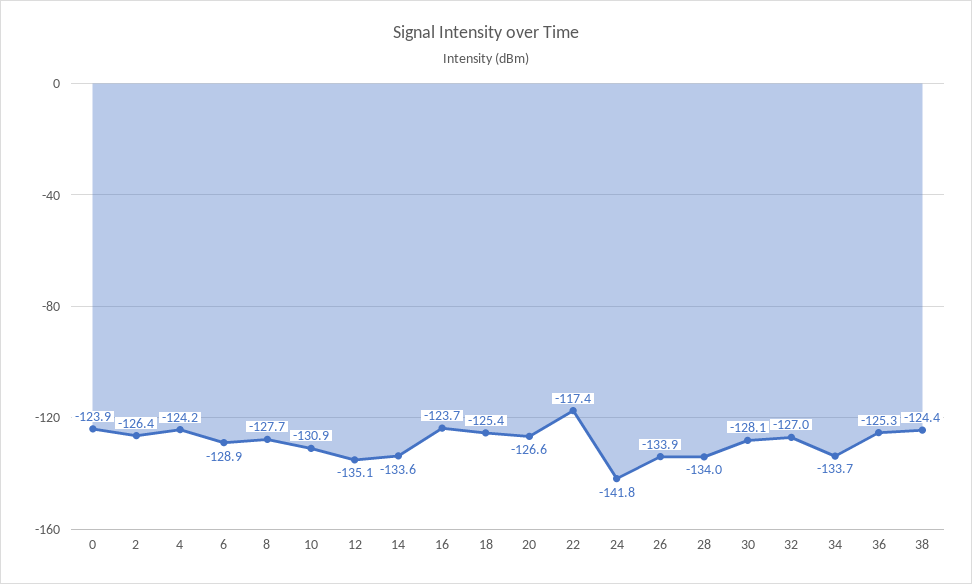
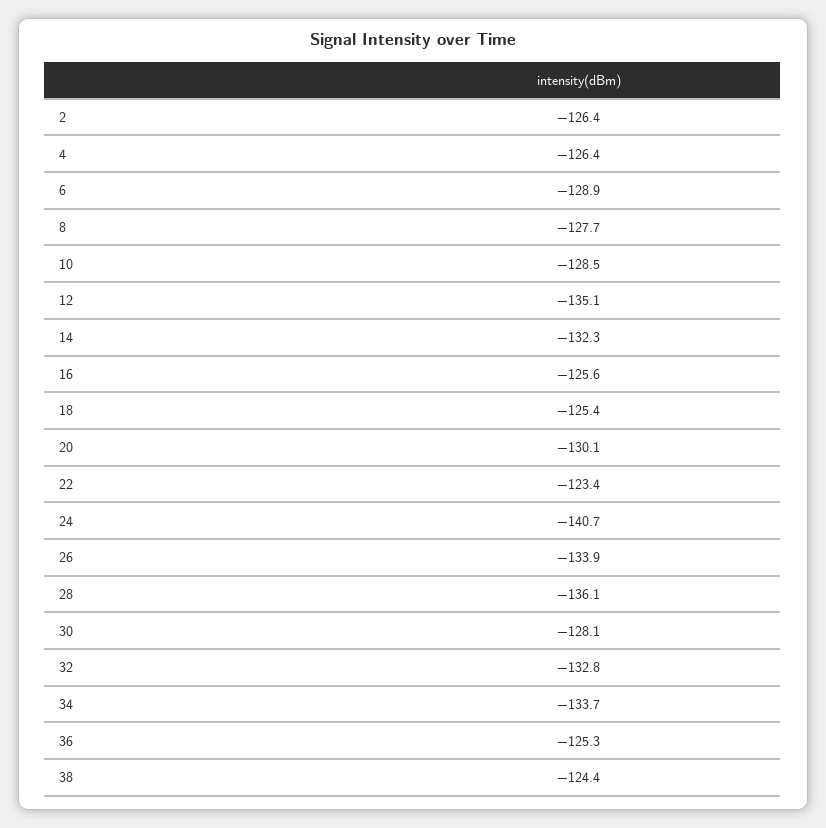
  {
-   "0": -123.9,
    "2": -126.4,
-   "4": -124.2,
+   "4": -126.4,
    "6": -128.9,
    "8": -127.7,
-   "10": -130.9,
+   "10": -128.5,
    "12": -135.1,
-   "14": -133.6,
+   "14": -132.3,
-   "16": -123.7,
+   "16": -125.6,
    "18": -125.4,
-   "20": -126.6,
+   "20": -130.1,
-   "22": -117.4,
+   "22": -123.4,
-   "24": -141.8,
+   "24": -140.7,
    "26": -133.9,
-   "28": -134,
+   "28": -136.1,
    "30": -128.1,
-   "32": -127,
+   "32": -132.8,
    "34": -133.7,
    "36": -125.3,
    "38": -124.4
  }

